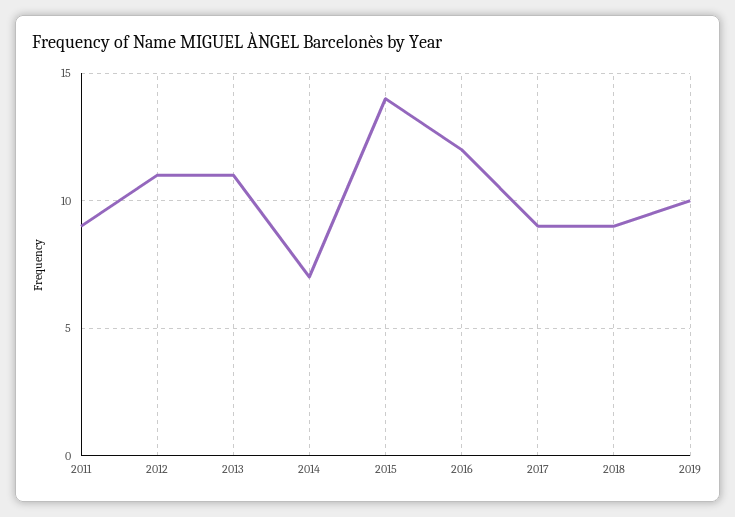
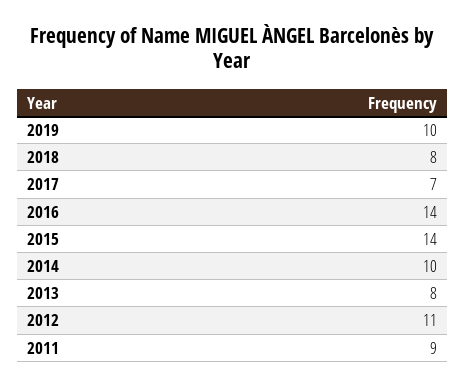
  {
    "2011": 9,
    "2012": 11,
-   "2013": 11,
+   "2013": 8,
-   "2014": 7,
+   "2014": 10,
    "2015": 14,
-   "2016": 12,
+   "2016": 14,
-   "2017": 9,
+   "2017": 7,
-   "2018": 9,
+   "2018": 8,
    "2019": 10
  }

